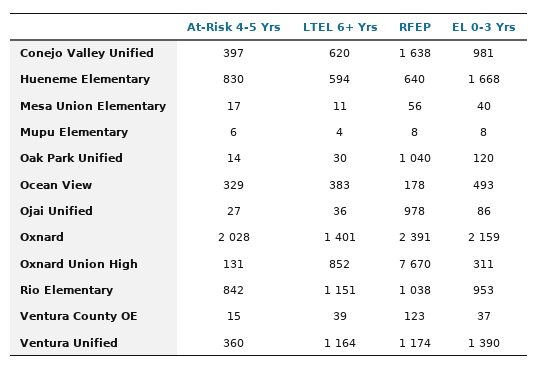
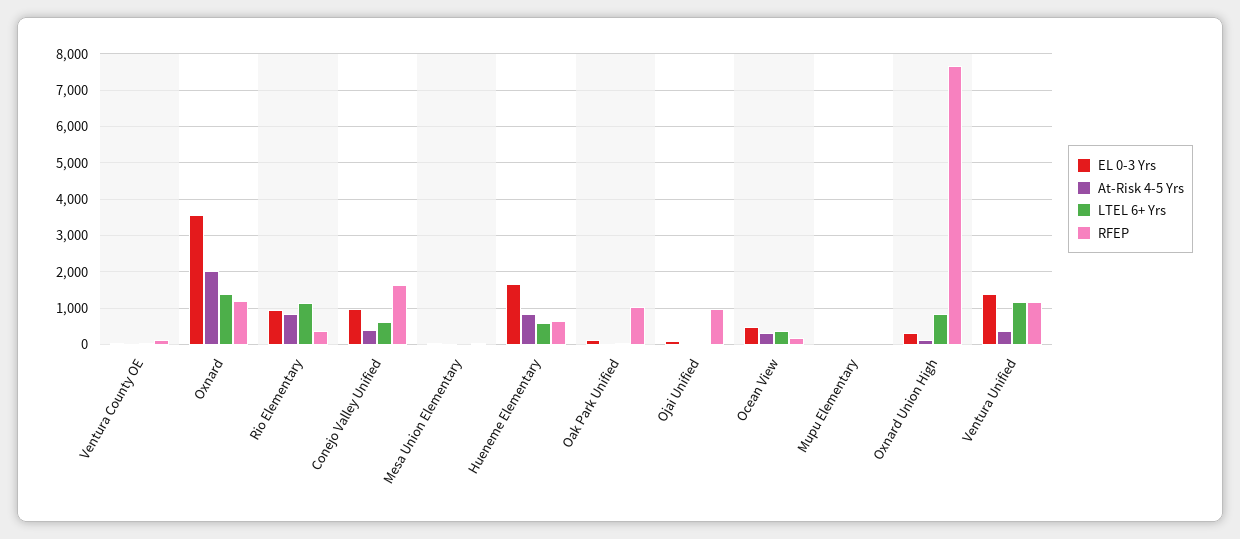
  {
    "At-Risk 4-5 Yrs": {
      "Conejo Valley Unified": 397,
      "Hueneme Elementary": 830,
      "Mesa Union Elementary": 17,
      "Mupu Elementary": 6,
      "Oak Park Unified": 14,
      "Ocean View": 329,
      "Ojai Unified": 27,
      "Oxnard": 2028,
      "Oxnard Union High": 131,
      "Rio Elementary": 842,
      "Ventura County OE": 15,
      "Ventura Unified": 360
    },
    "LTEL 6+ Yrs": {
      "Conejo Valley Unified": 620,
      "Hueneme Elementary": 594,
      "Mesa Union Elementary": 11,
      "Mupu Elementary": 4,
      "Oak Park Unified": 30,
      "Ocean View": 383,
      "Ojai Unified": 36,
      "Oxnard": 1401,
      "Oxnard Union High": 852,
      "Rio Elementary": 1151,
      "Ventura County OE": 39,
      "Ventura Unified": 1164
    },
    "RFEP": {
      "Conejo Valley Unified": 1638,
      "Hueneme Elementary": 640,
      "Mesa Union Elementary": 56,
      "Mupu Elementary": 8,
      "Oak Park Unified": 1040,
      "Ocean View": 178,
      "Ojai Unified": 978,
-     "Oxnard": 2391,
+     "Oxnard": 1200,
      "Oxnard Union High": 7670,
-     "Rio Elementary": 1038,
+     "Rio Elementary": 400,
      "Ventura County OE": 123,
      "Ventura Unified": 1174
    },
    "EL 0-3 Yrs": {
      "Conejo Valley Unified": 981,
      "Hueneme Elementary": 1668,
      "Mesa Union Elementary": 40,
      "Mupu Elementary": 8,
      "Oak Park Unified": 120,
      "Ocean View": 493,
      "Ojai Unified": 86,
-     "Oxnard": 2159,
+     "Oxnard": 3600,
      "Oxnard Union High": 311,
      "Rio Elementary": 953,
      "Ventura County OE": 37,
      "Ventura Unified": 1390
    }
  }

